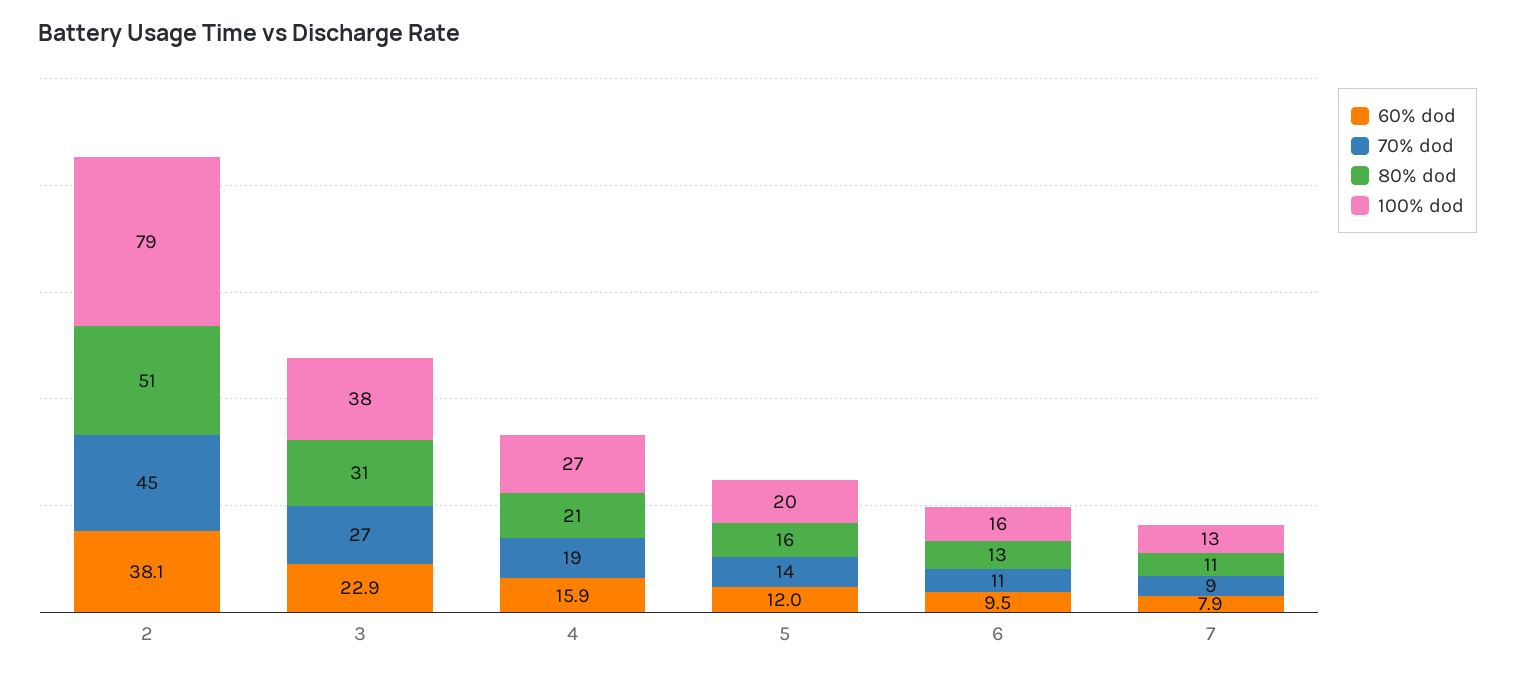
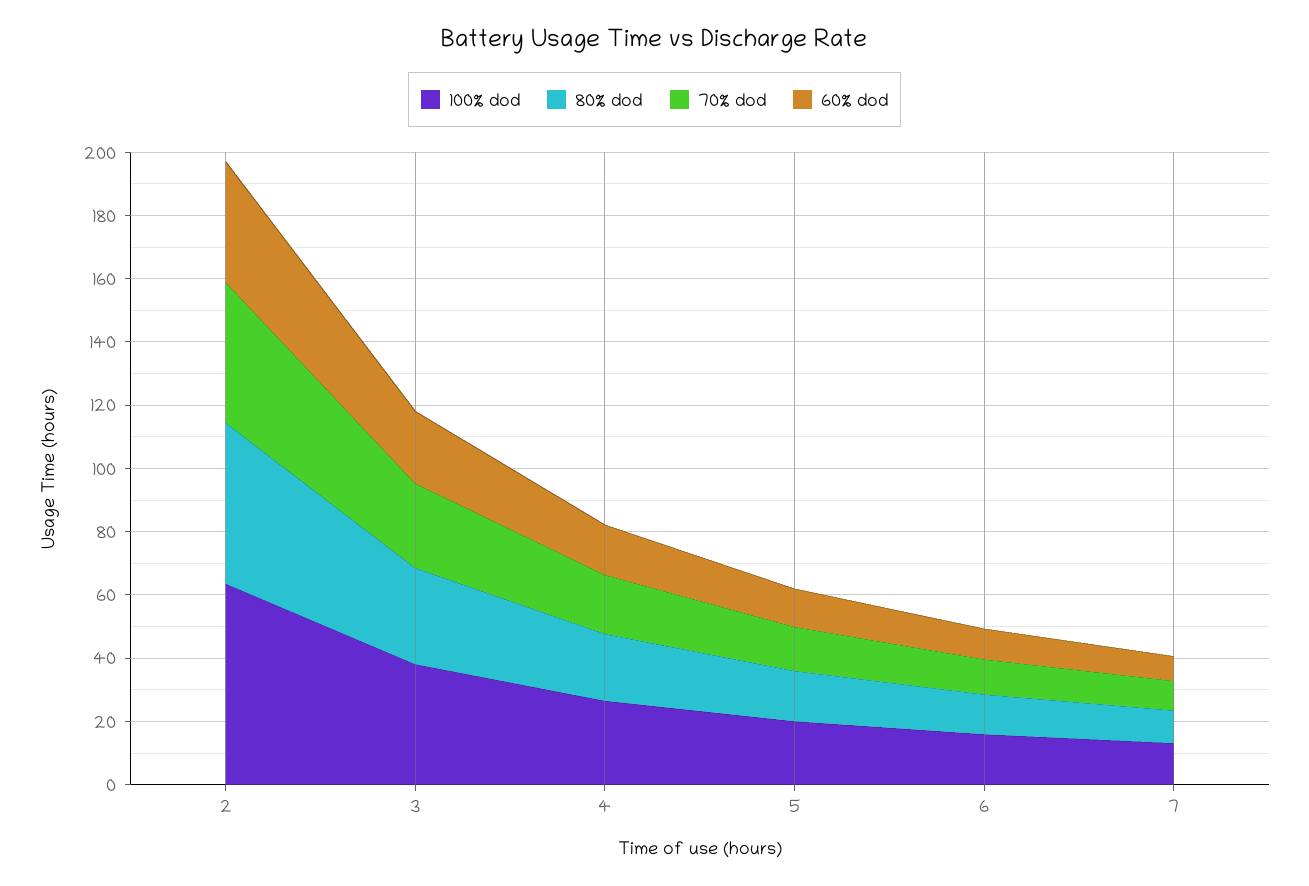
  {
    "60% dod": {
      "2": 38.1,
      "3": 22.9,
      "4": 15.9,
      "5": 12,
      "6": 9.5,
      "7": 7.9
    },
    "70% dod": {
      "2": 45,
      "3": 27,
      "4": 19,
      "5": 14,
      "6": 11,
      "7": 9
    },
    "80% dod": {
      "2": 51,
      "3": 31,
      "4": 21,
      "5": 16,
      "6": 13,
      "7": 11
    },
    "100% dod": {
-     "2": 79,
+     "2": 65,
      "3": 38,
      "4": 27,
      "5": 20,
      "6": 16,
      "7": 13
    }
  }

